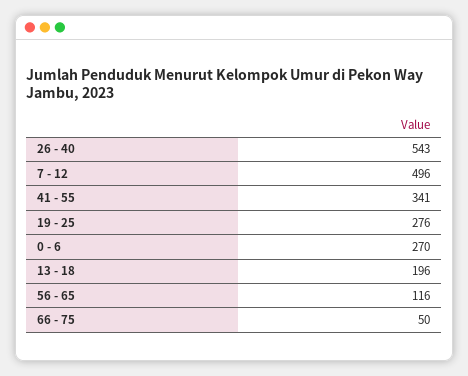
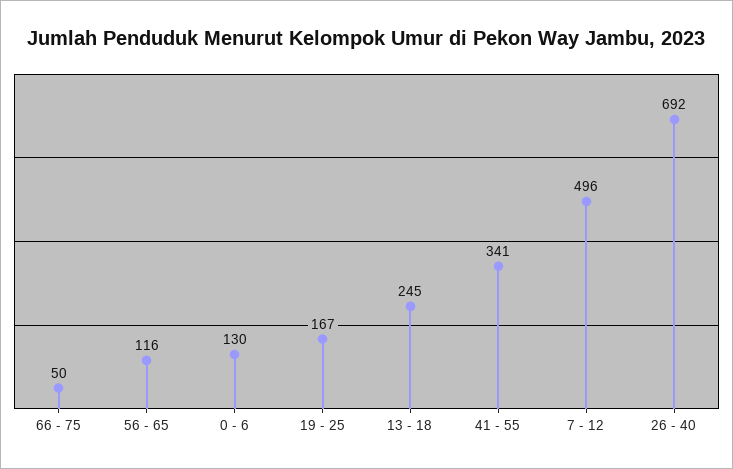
  {
-   "26 - 40": 543,
+   "26 - 40": 692,
    "7 - 12": 496,
    "41 - 55": 341,
-   "19 - 25": 276,
+   "19 - 25": 167,
-   "0 - 6": 270,
+   "0 - 6": 130,
-   "13 - 18": 196,
+   "13 - 18": 245,
    "56 - 65": 116,
    "66 - 75": 50
  }

